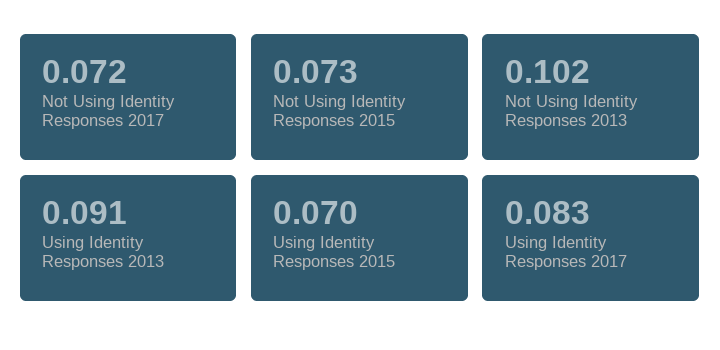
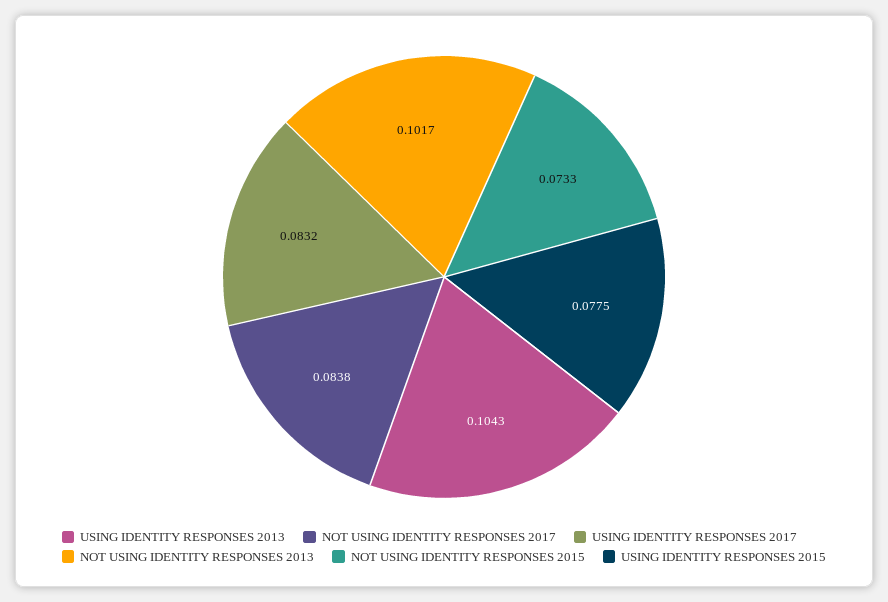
  {
-   "Not Using Identity Responses 2017": 0.072,
+   "Not Using Identity Responses 2017": 0.0838,
    "Not Using Identity Responses 2015": 0.0733,
    "Not Using Identity Responses 2013": 0.1017,
-   "Using Identity Responses 2013": 0.091,
+   "Using Identity Responses 2013": 0.1043,
-   "Using Identity Responses 2015": 0.07,
+   "Using Identity Responses 2015": 0.0775,
    "Using Identity Responses 2017": 0.0832
  }

